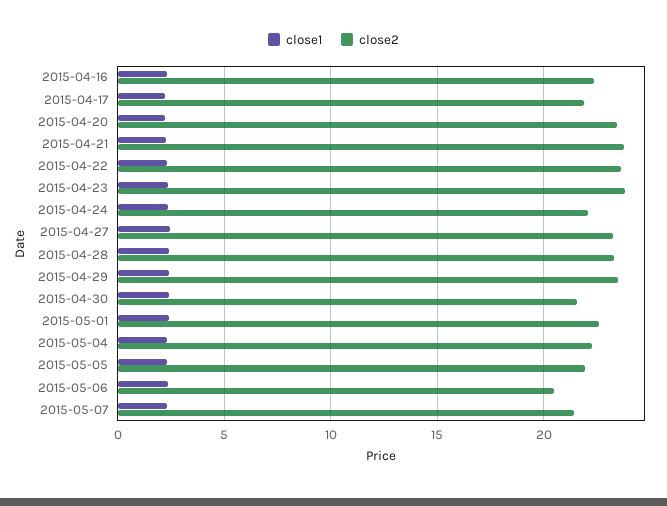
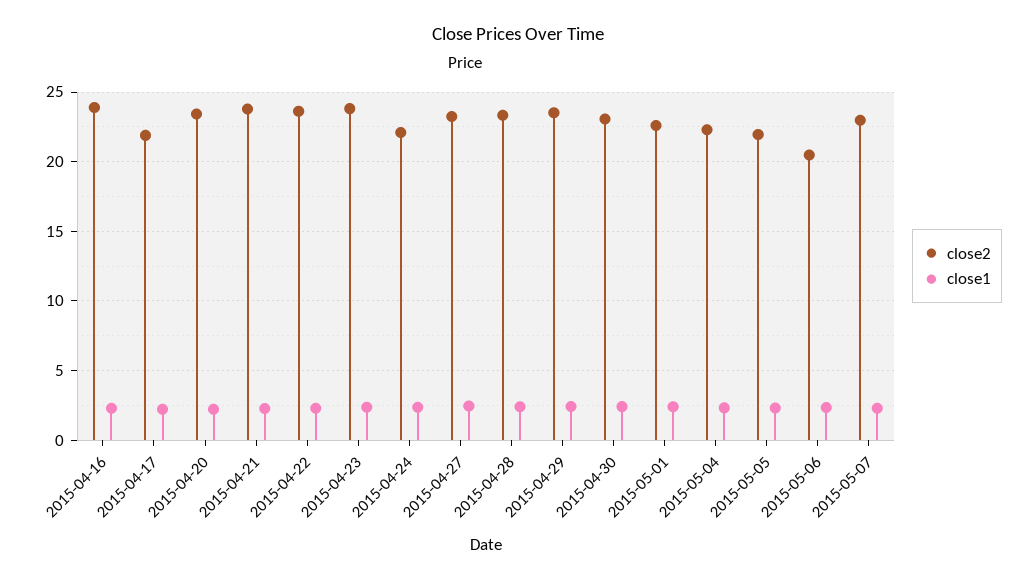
  {
    "close1": {
      "2015-04-16": 2.5,
      "2015-04-17": 2,
      "2015-04-20": 2,
      "2015-04-21": 2.5,
      "2015-04-22": 2.5,
      "2015-04-23": 2.5,
      "2015-04-24": 2.5,
      "2015-04-27": 2.5,
      "2015-04-28": 2.5,
      "2015-04-29": 2.5,
      "2015-04-30": 2.5,
      "2015-05-01": 2.5,
      "2015-05-04": 2.5,
      "2015-05-05": 2.5,
      "2015-05-06": 2.5,
      "2015-05-07": 2.5
    },
    "close2": {
-     "2015-04-16": 22.5,
+     "2015-04-16": 24,
      "2015-04-17": 22,
      "2015-04-20": 23.5,
      "2015-04-21": 24,
      "2015-04-22": 23.5,
      "2015-04-23": 24,
      "2015-04-24": 22,
      "2015-04-27": 23,
      "2015-04-28": 23.5,
      "2015-04-29": 23.5,
-     "2015-04-30": 21.5,
+     "2015-04-30": 23,
      "2015-05-01": 22.5,
      "2015-05-04": 22.5,
      "2015-05-05": 22,
      "2015-05-06": 20.5,
-     "2015-05-07": 21.5
+     "2015-05-07": 23
    }
  }

